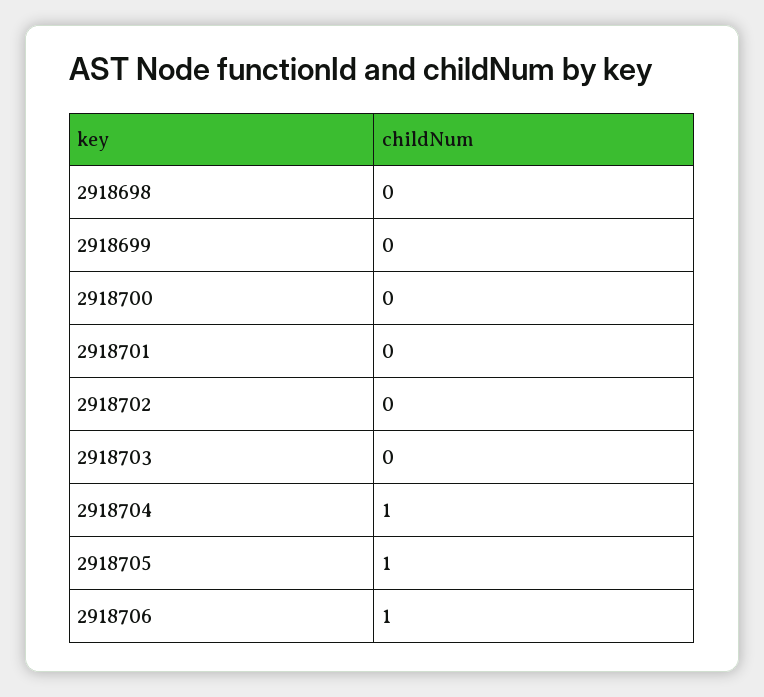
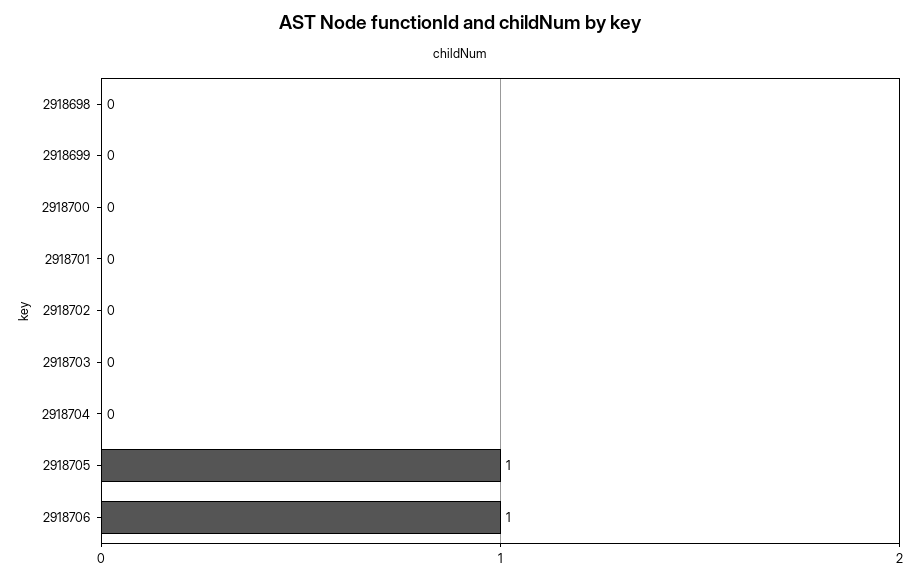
  {
    "2918698": 0,
    "2918699": 0,
    "2918700": 0,
    "2918701": 0,
    "2918702": 0,
    "2918703": 0,
-   "2918704": 1,
+   "2918704": 0,
    "2918705": 1,
    "2918706": 1
  }

